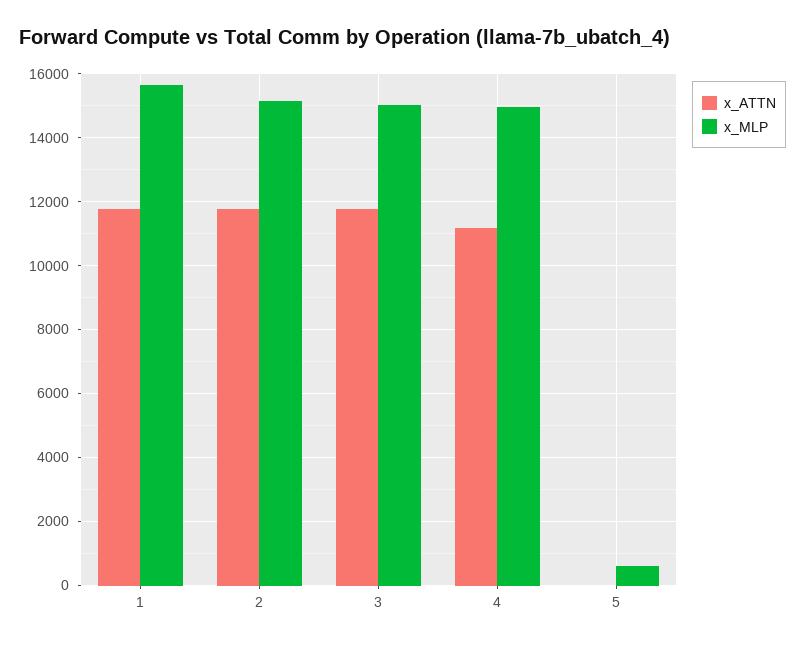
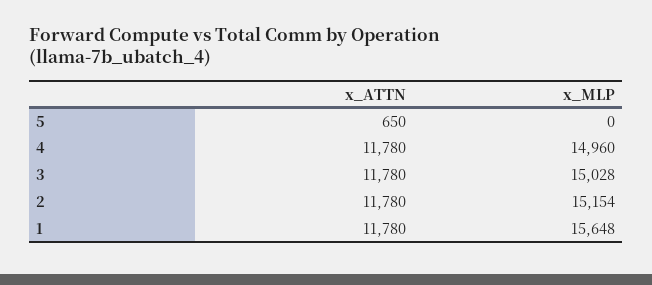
  {
    "x_ATTN": {
      "1": 11780,
      "2": 11780,
      "3": 11780,
-     "4": 11200,
+     "4": 11780,
-     "5": 0
+     "5": 650
    },
    "x_MLP": {
      "1": 15648,
      "2": 15154,
      "3": 15028,
      "4": 14960,
-     "5": 600
+     "5": 0
    }
  }

